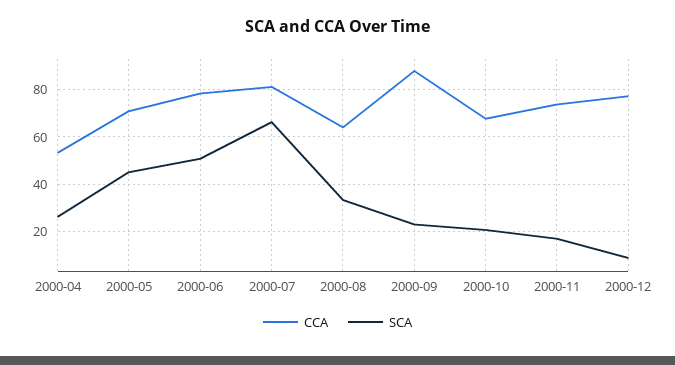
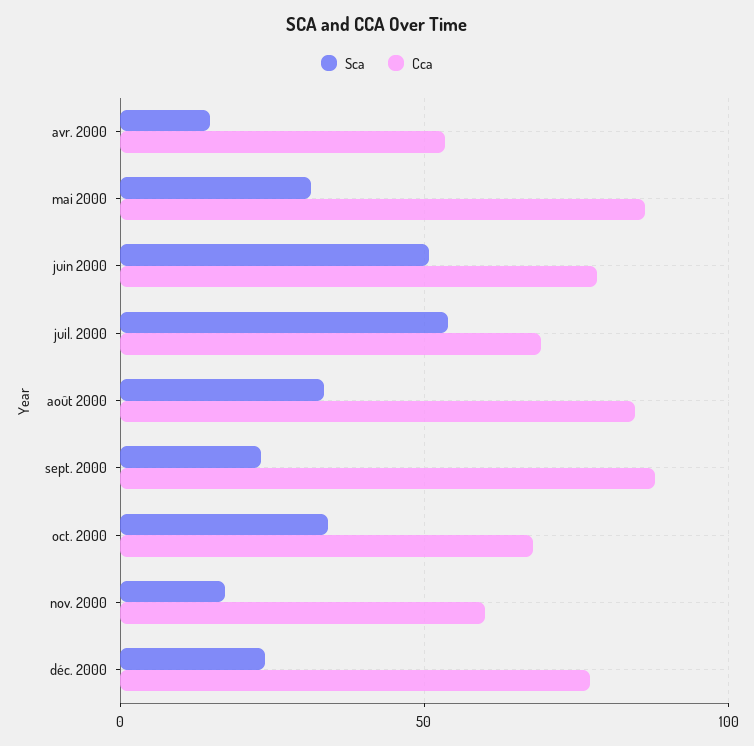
  {
    "CCA": {
      "2000-04": 55,
-     "2000-05": 70,
+     "2000-05": 85,
      "2000-06": 80,
-     "2000-07": 80,
+     "2000-07": 70,
-     "2000-08": 65,
+     "2000-08": 85,
      "2000-09": 90,
      "2000-10": 70,
-     "2000-11": 75,
+     "2000-11": 60,
      "2000-12": 75
    },
    "SCA": {
-     "2000-04": 25,
+     "2000-04": 15,
-     "2000-05": 45,
+     "2000-05": 30,
      "2000-06": 50,
-     "2000-07": 65,
+     "2000-07": 55,
      "2000-08": 35,
      "2000-09": 25,
-     "2000-10": 20,
+     "2000-10": 35,
      "2000-11": 15,
-     "2000-12": 10
+     "2000-12": 25
    }
  }

